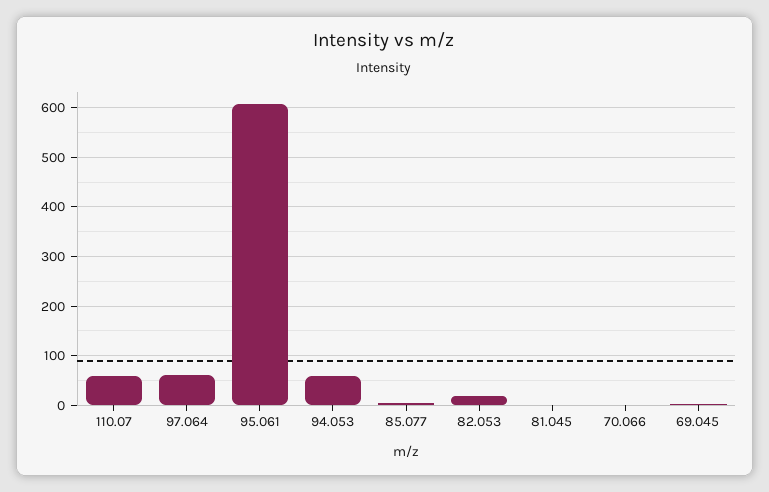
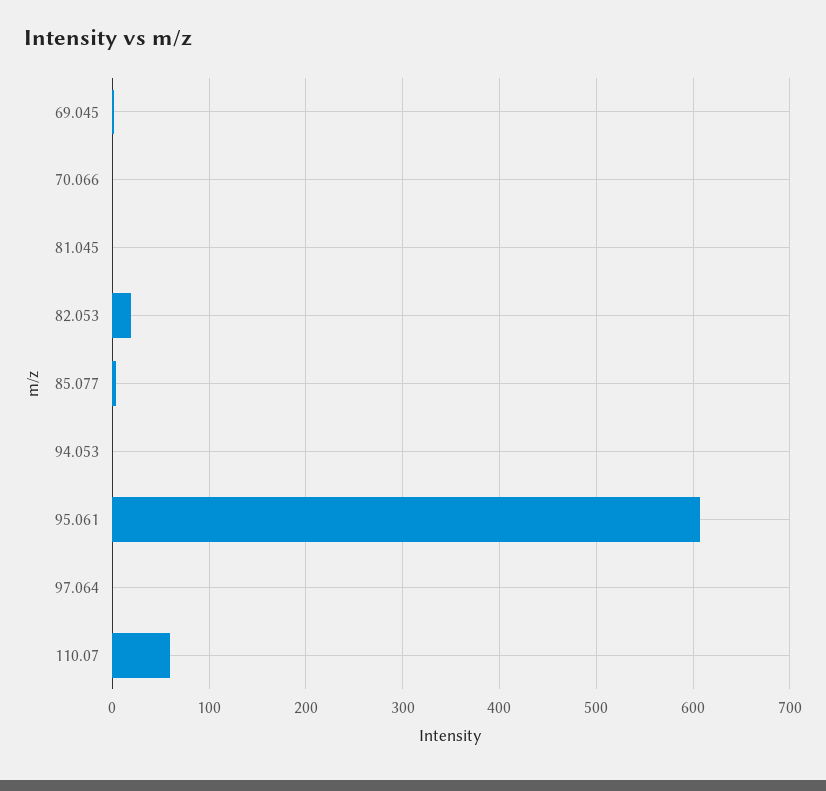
  {
    "110.07": 60,
-   "97.064": 60,
+   "97.064": 0,
    "95.061": 610,
-   "94.053": 60,
+   "94.053": 0,
    "85.077": 0,
    "82.053": 20,
    "81.045": 0,
    "70.066": 0,
    "69.045": 0
  }

